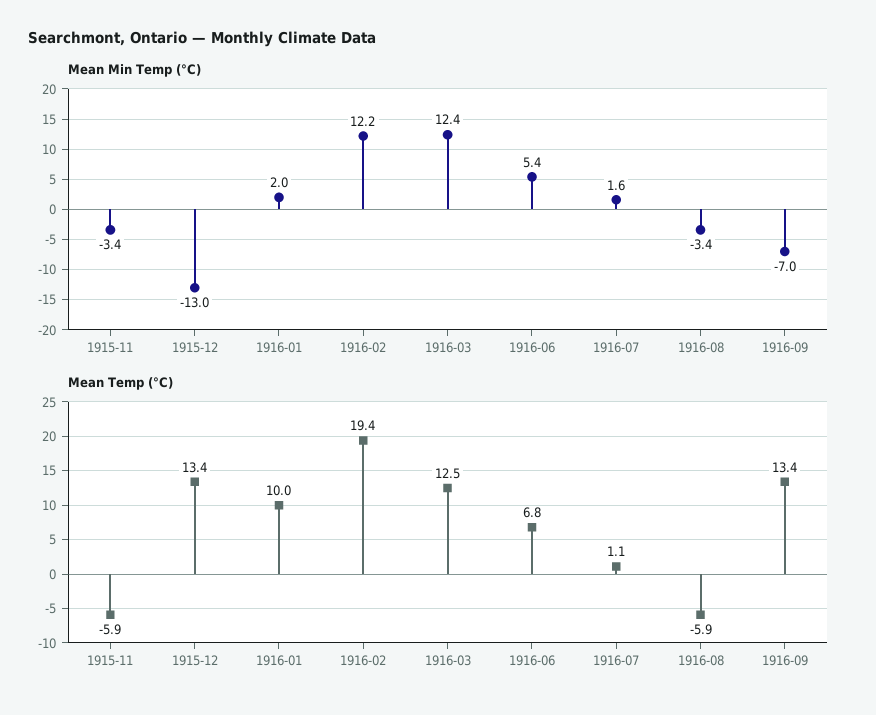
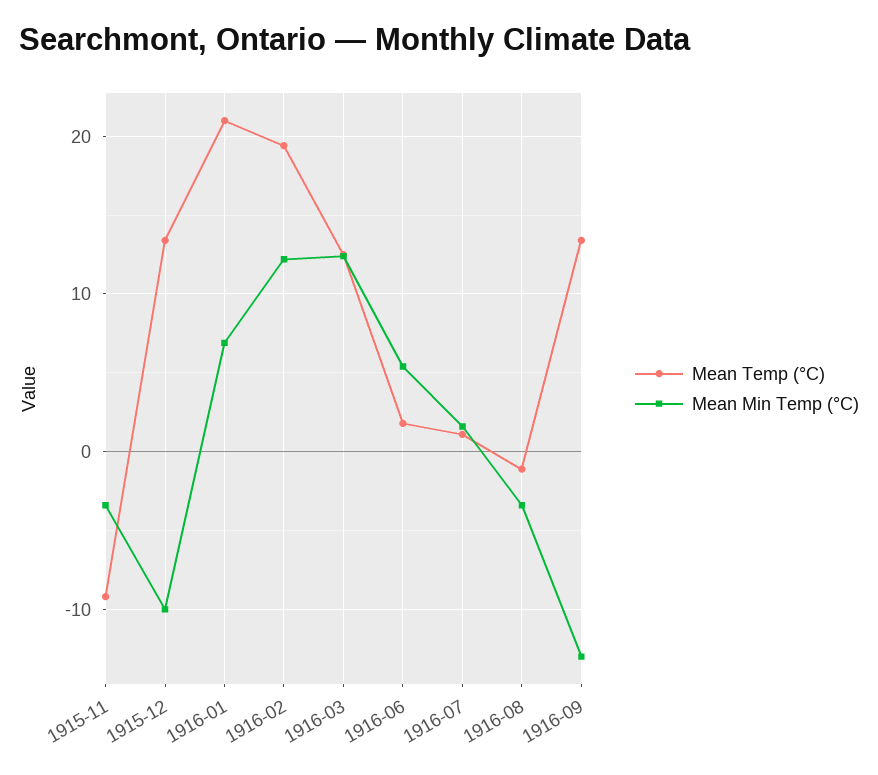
  {
    "Mean Min Temp (°C)": {
      "1915-11": -3.4,
-     "1915-12": -13,
+     "1915-12": -10,
-     "1916-01": 2,
+     "1916-01": 7,
      "1916-02": 12.2,
      "1916-03": 12.4,
      "1916-06": 5.4,
      "1916-07": 1.6,
      "1916-08": -3.4,
-     "1916-09": -7
+     "1916-09": -13
    },
    "Mean Temp (°C)": {
-     "1915-11": -5.9,
+     "1915-11": -9,
      "1915-12": 13.4,
-     "1916-01": 10,
+     "1916-01": 21,
      "1916-02": 19.4,
      "1916-03": 12.5,
-     "1916-06": 6.8,
+     "1916-06": 2,
      "1916-07": 1.1,
-     "1916-08": -5.9,
+     "1916-08": -1,
      "1916-09": 13.4
    }
  }

